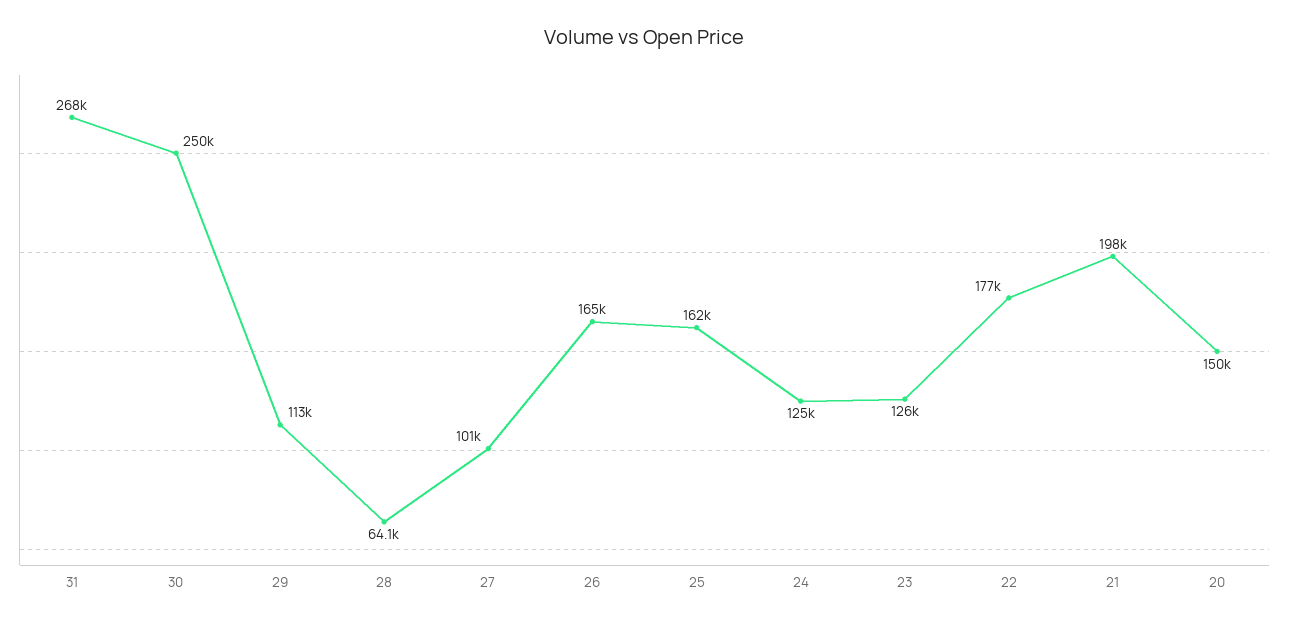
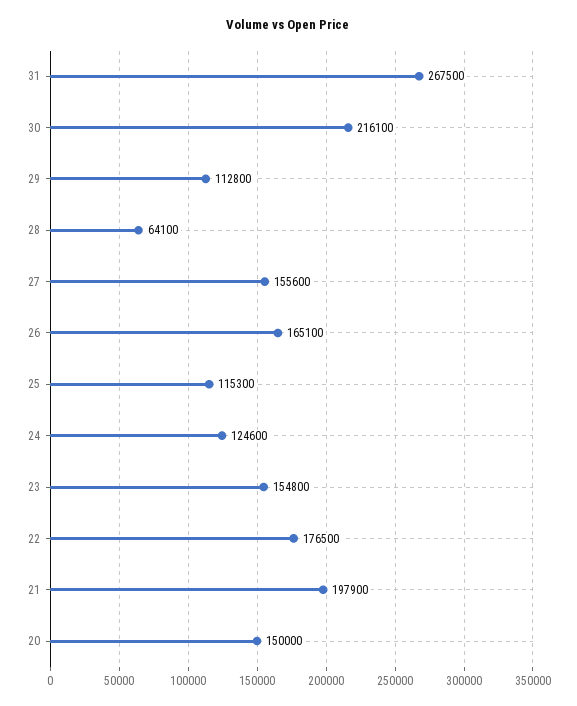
  {
    "31": 267500,
-   "30": 250000,
+   "30": 216100,
    "29": 112800,
    "28": 64100,
-   "27": 101000,
+   "27": 155600,
    "26": 165100,
-   "25": 162000,
+   "25": 115300,
    "24": 124600,
-   "23": 126000,
+   "23": 154800,
    "22": 176500,
    "21": 197900,
    "20": 150000
  }

